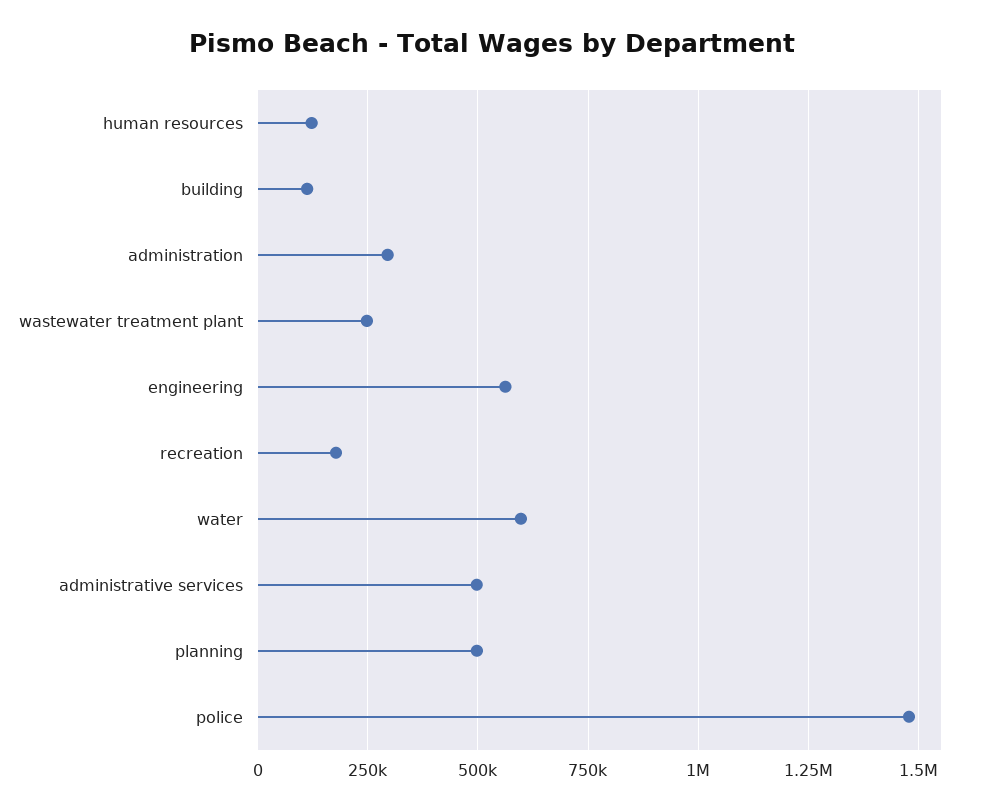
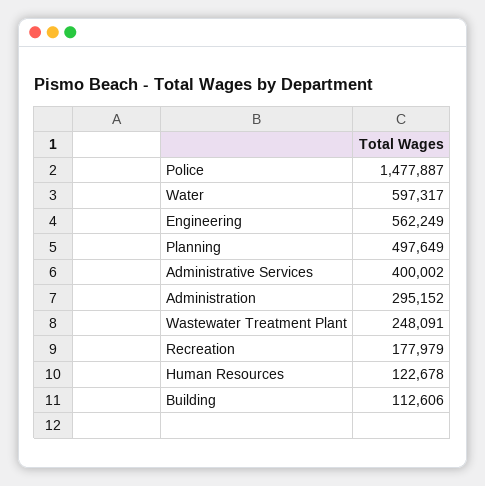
  {
    "human resources": 122678,
    "building": 112606,
    "administration": 295152,
    "wastewater treatment plant": 248091,
    "engineering": 562249,
    "recreation": 177979,
    "water": 597317,
-   "administrative services": 500000,
+   "administrative services": 400002,
    "planning": 497649,
    "police": 1477887
  }

